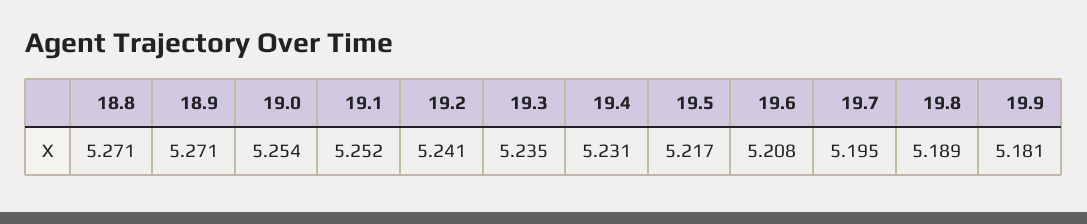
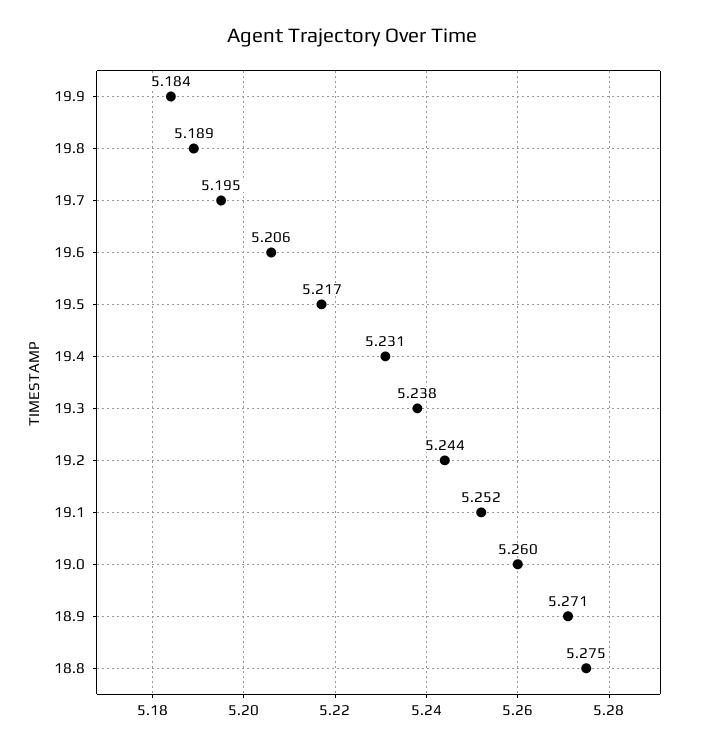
  {
-   "18.8": 5.271,
+   "18.8": 5.275,
    "18.9": 5.271,
-   "19.0": 5.254,
+   "19.0": 5.26,
    "19.1": 5.252,
-   "19.2": 5.241,
+   "19.2": 5.244,
-   "19.3": 5.235,
+   "19.3": 5.238,
    "19.4": 5.231,
    "19.5": 5.217,
-   "19.6": 5.208,
+   "19.6": 5.206,
    "19.7": 5.195,
    "19.8": 5.189,
-   "19.9": 5.181
+   "19.9": 5.184
  }

